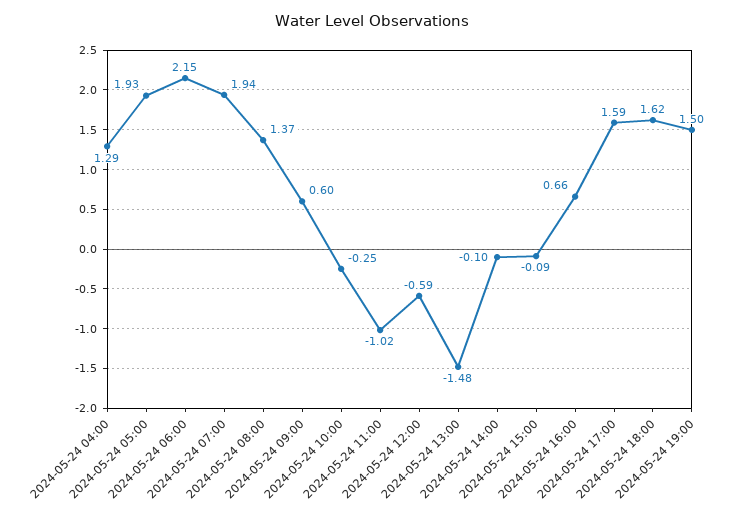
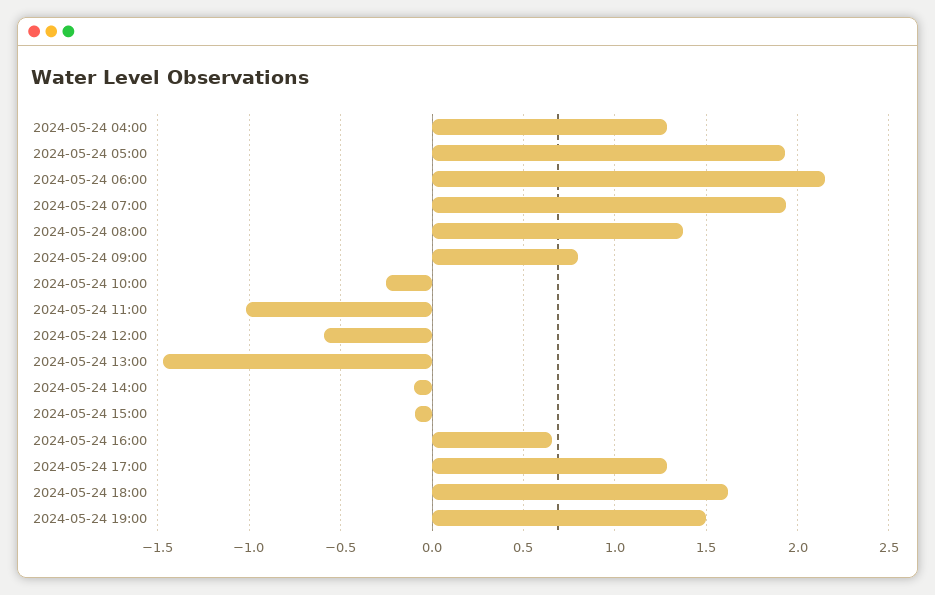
  {
    "2024-05-24 04:00": 1.29,
    "2024-05-24 05:00": 1.93,
    "2024-05-24 06:00": 2.15,
    "2024-05-24 07:00": 1.94,
    "2024-05-24 08:00": 1.37,
-   "2024-05-24 09:00": 0.6,
+   "2024-05-24 09:00": 0.8,
    "2024-05-24 10:00": -0.25,
    "2024-05-24 11:00": -1.02,
    "2024-05-24 12:00": -0.59,
    "2024-05-24 13:00": -1.48,
    "2024-05-24 14:00": -0.1,
    "2024-05-24 15:00": -0.09,
    "2024-05-24 16:00": 0.66,
-   "2024-05-24 17:00": 1.59,
+   "2024-05-24 17:00": 1.3,
    "2024-05-24 18:00": 1.62,
    "2024-05-24 19:00": 1.5
  }

